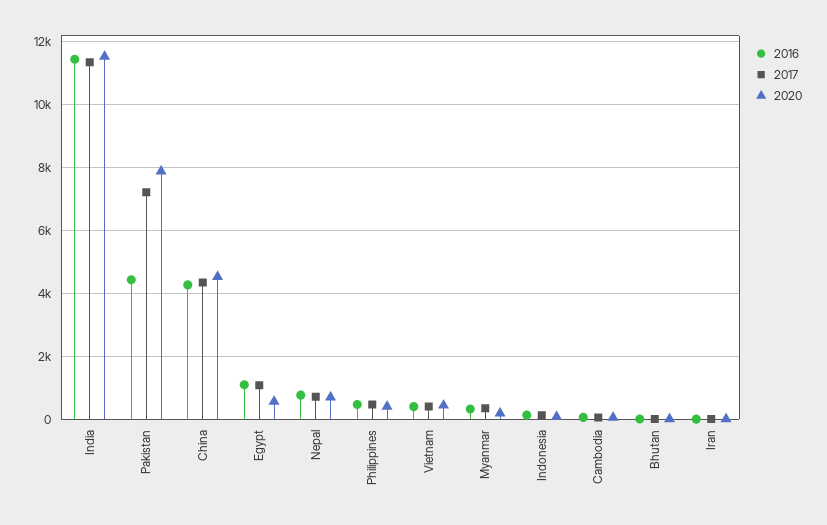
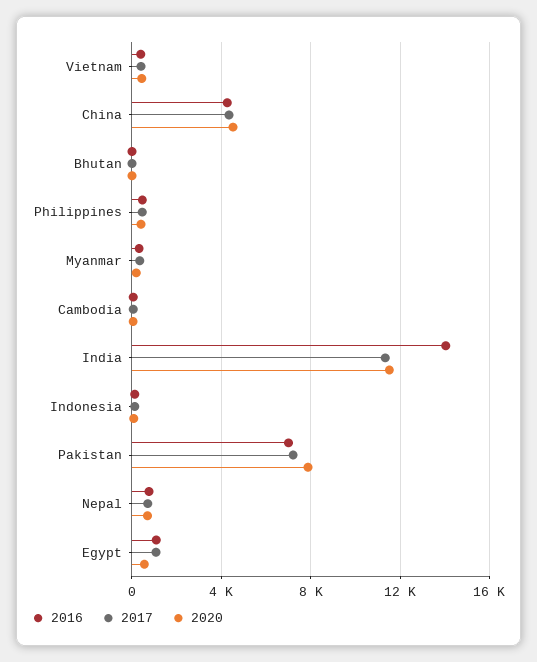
  {
    "2016": {
-     "India": 11400,
+     "India": 14000,
-     "Pakistan": 4400,
+     "Pakistan": 7000,
      "China": 4200,
      "Egypt": 1000,
      "Nepal": 800,
      "Philippines": 400,
      "Vietnam": 400,
      "Myanmar": 400,
      "Indonesia": 200,
      "Cambodia": 0,
-     "Bhutan": 0,
+     "Bhutan": 0
-     "Iran": 0
    },
    "2017": {
      "India": 11400,
      "Pakistan": 7200,
      "China": 4400,
      "Egypt": 1000,
      "Nepal": 800,
      "Philippines": 400,
      "Vietnam": 400,
      "Myanmar": 400,
      "Indonesia": 200,
      "Cambodia": 0,
-     "Bhutan": 0,
+     "Bhutan": 0
-     "Iran": 0
    },
    "2020": {
      "India": 11600,
      "Pakistan": 7800,
      "China": 4600,
      "Egypt": 600,
      "Nepal": 600,
      "Philippines": 400,
      "Vietnam": 400,
      "Myanmar": 200,
      "Indonesia": 0,
      "Cambodia": 0,
-     "Bhutan": 0,
+     "Bhutan": 0
-     "Iran": 0
    }
  }

